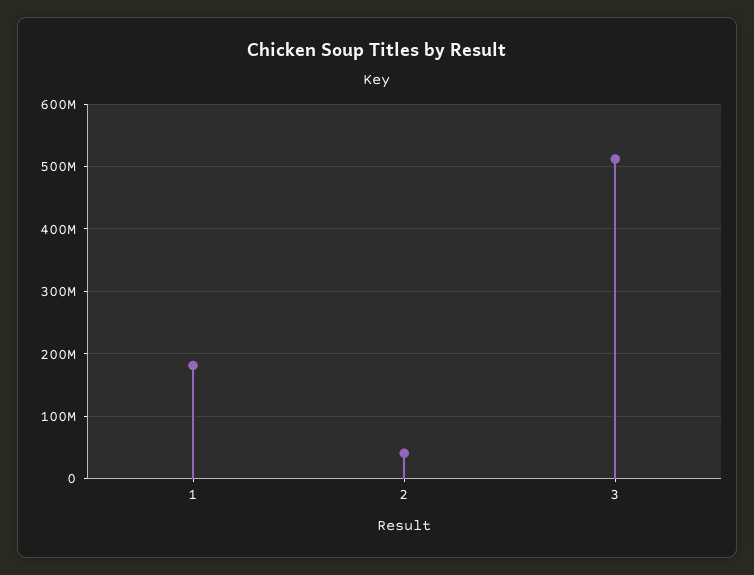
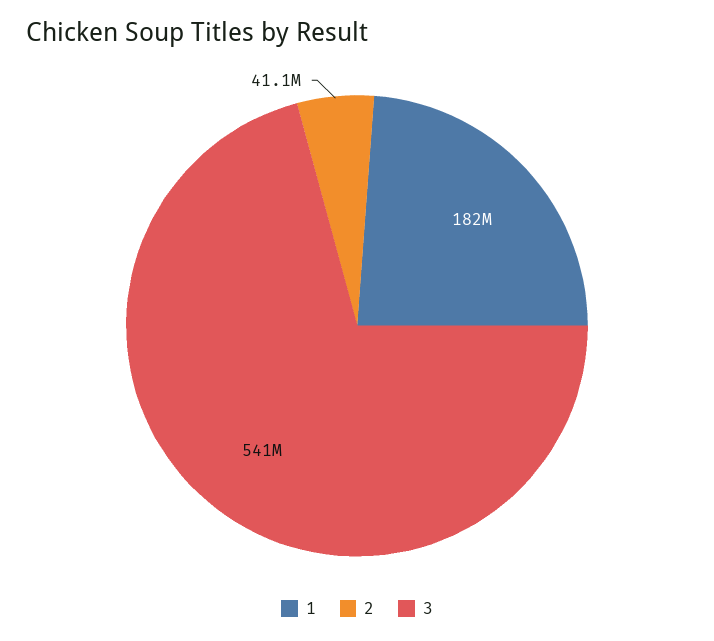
  {
    "1": 182000000,
    "2": 41100000,
-   "3": 510000000
+   "3": 541000000
  }

